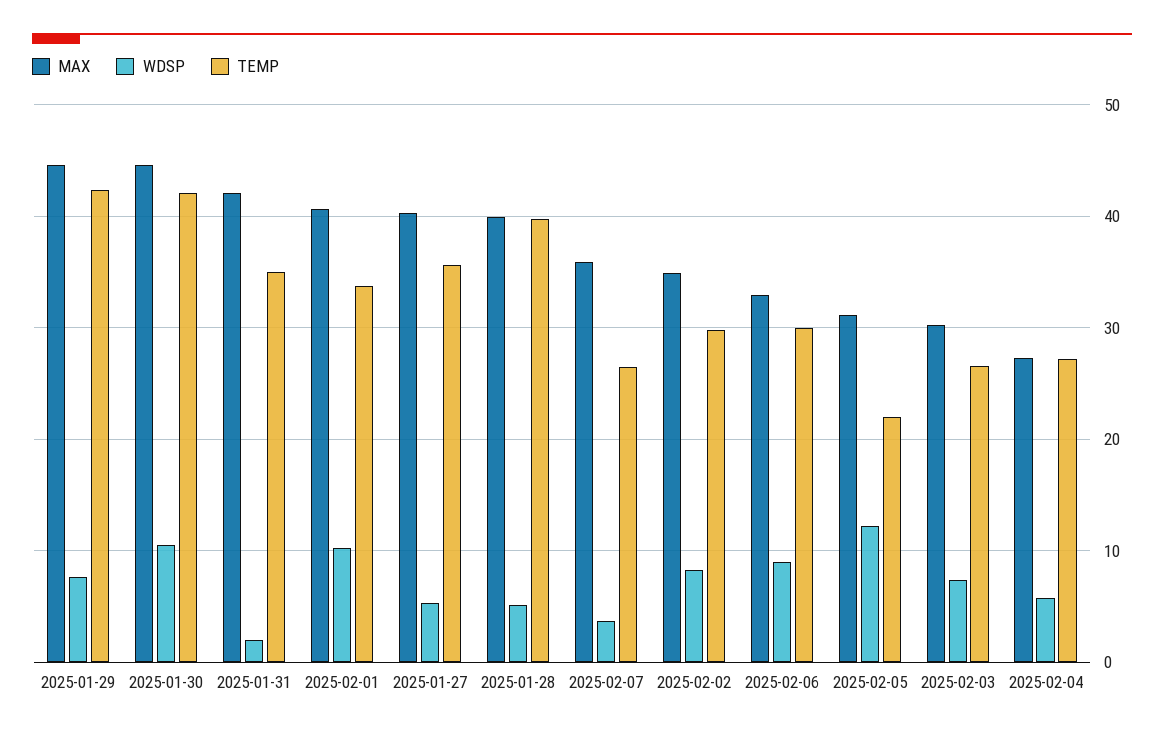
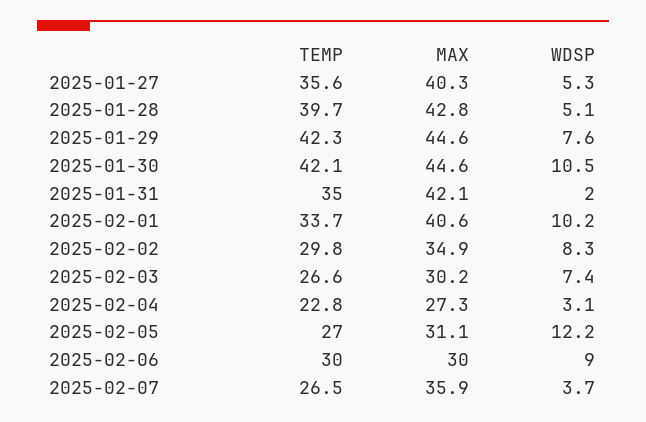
  {
    "MAX": {
      "2025-01-29": 44.6,
      "2025-01-30": 44.6,
      "2025-01-31": 42.1,
      "2025-02-01": 40.6,
      "2025-01-27": 40.3,
-     "2025-01-28": 40,
+     "2025-01-28": 42.8,
      "2025-02-07": 35.9,
      "2025-02-02": 34.9,
-     "2025-02-06": 33,
+     "2025-02-06": 30,
      "2025-02-05": 31.1,
      "2025-02-03": 30.2,
      "2025-02-04": 27.3
    },
    "WDSP": {
      "2025-01-29": 7.6,
      "2025-01-30": 10.5,
      "2025-01-31": 2,
      "2025-02-01": 10.2,
      "2025-01-27": 5.3,
      "2025-01-28": 5.1,
      "2025-02-07": 3.7,
      "2025-02-02": 8.3,
      "2025-02-06": 9,
      "2025-02-05": 12.2,
      "2025-02-03": 7.4,
-     "2025-02-04": 6
+     "2025-02-04": 3.1
    },
    "TEMP": {
      "2025-01-29": 42.3,
      "2025-01-30": 42.1,
      "2025-01-31": 35,
      "2025-02-01": 33.7,
      "2025-01-27": 35.6,
      "2025-01-28": 39.7,
      "2025-02-07": 26.5,
      "2025-02-02": 29.8,
      "2025-02-06": 30,
-     "2025-02-05": 22,
+     "2025-02-05": 27,
      "2025-02-03": 26.6,
-     "2025-02-04": 27
+     "2025-02-04": 22.8
    }
  }

